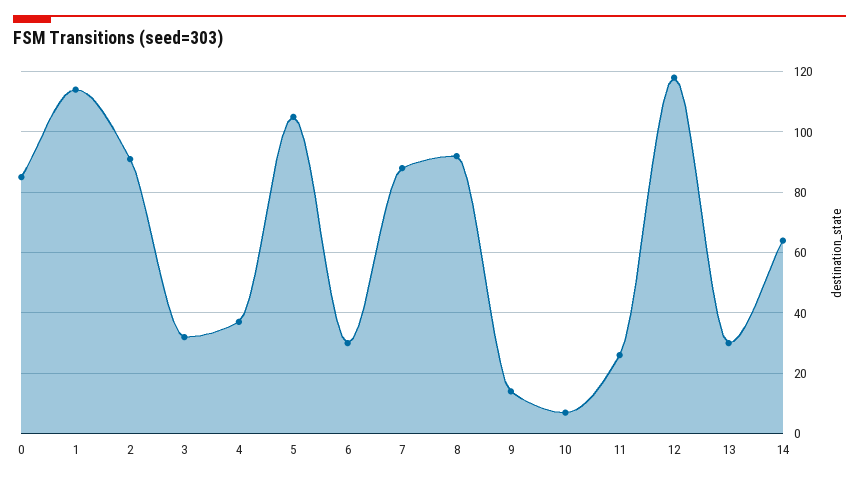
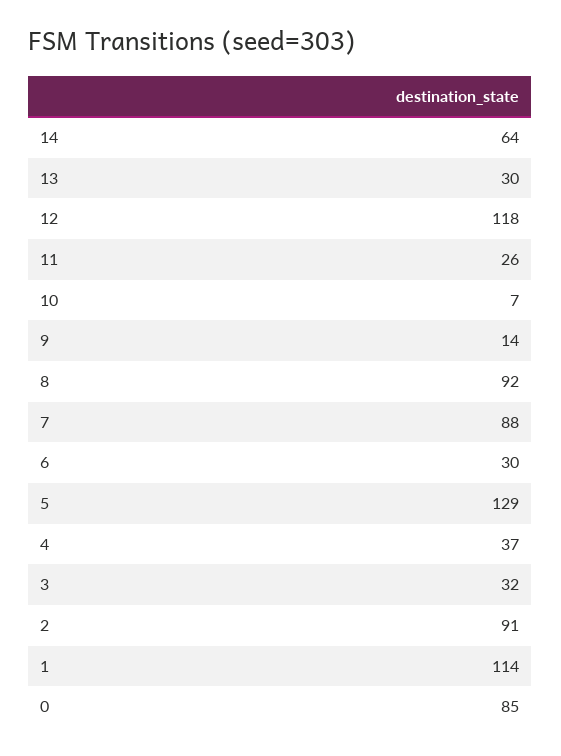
  {
    "0": 85,
    "1": 114,
    "2": 91,
    "3": 32,
    "4": 37,
-   "5": 105,
+   "5": 129,
    "6": 30,
    "7": 88,
    "8": 92,
    "9": 14,
    "10": 7,
    "11": 26,
    "12": 118,
    "13": 30,
    "14": 64
  }

